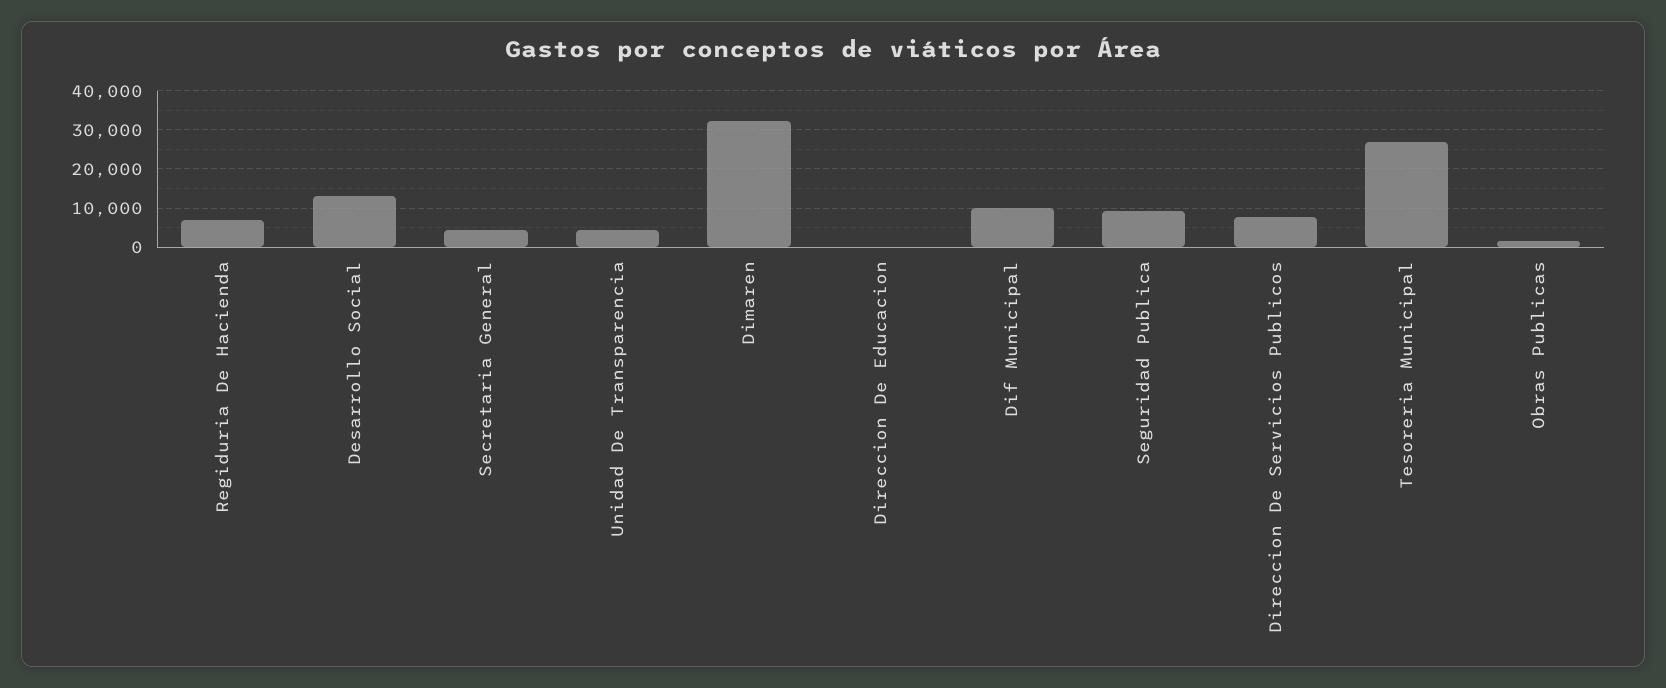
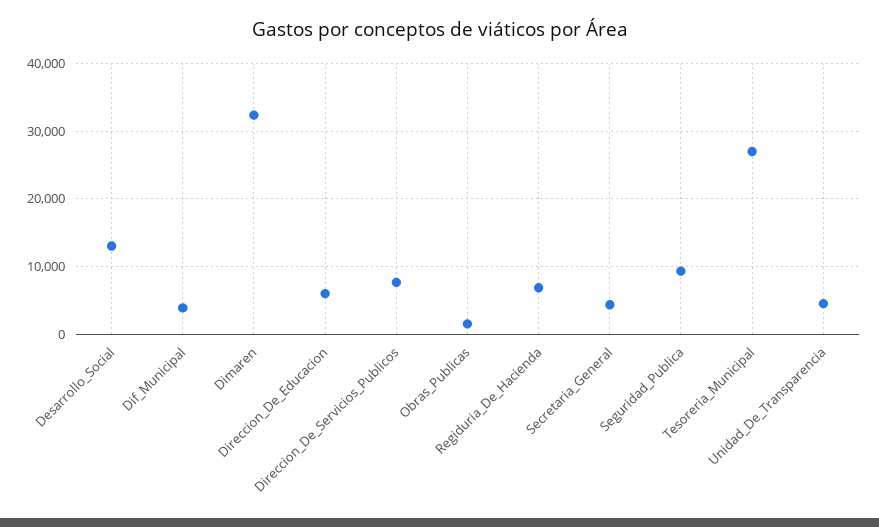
  {
    "Regiduria De Hacienda": 7000,
    "Desarrollo Social": 13000,
    "Secretaria General": 4000,
    "Unidad De Transparencia": 5000,
    "Dimaren": 32000,
-   "Direccion De Educacion": 0,
+   "Direccion De Educacion": 6000,
-   "Dif Municipal": 10000,
+   "Dif Municipal": 4000,
    "Seguridad Publica": 9000,
    "Direccion De Servicios Publicos": 8000,
    "Tesoreria Municipal": 27000,
    "Obras Publicas": 2000
  }

